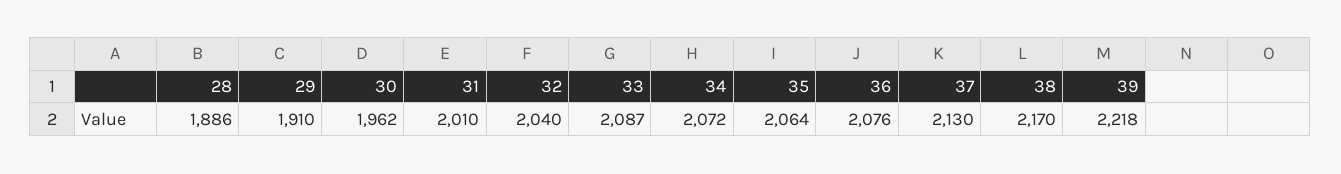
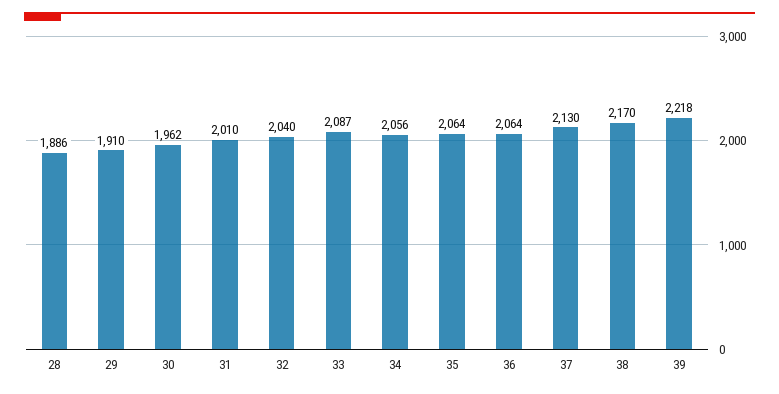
  {
    "28": 1886,
    "29": 1910,
    "30": 1962,
    "31": 2010,
    "32": 2040,
    "33": 2087,
-   "34": 2072,
+   "34": 2056,
    "35": 2064,
-   "36": 2076,
+   "36": 2064,
    "37": 2130,
    "38": 2170,
    "39": 2218
  }

